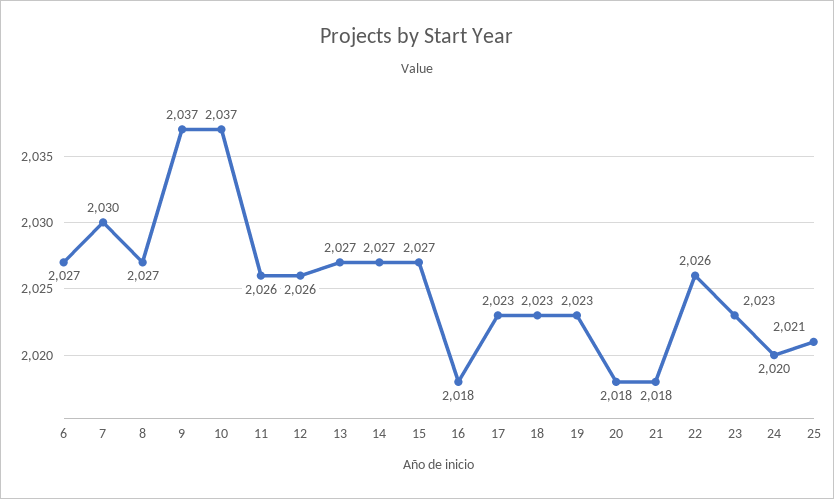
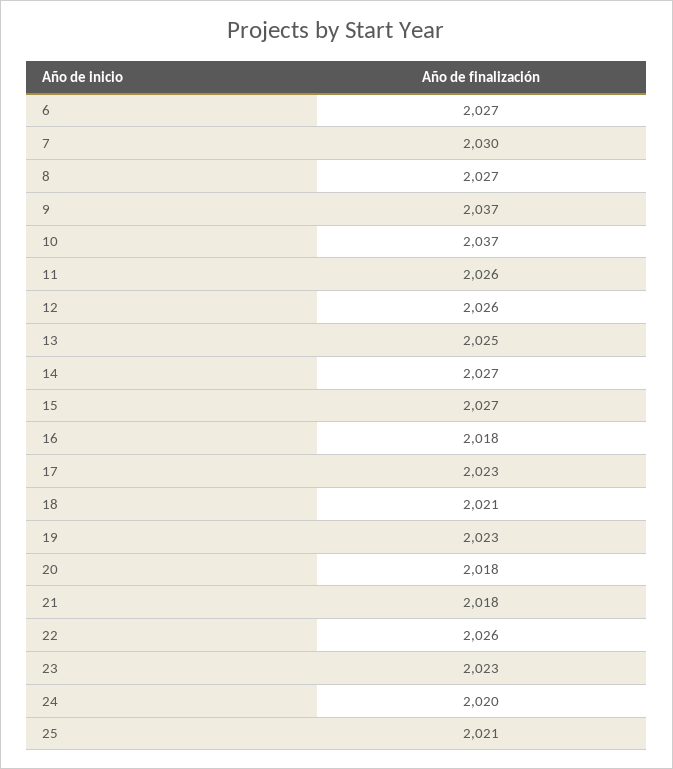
  {
    "6": 2027,
    "7": 2030,
    "8": 2027,
    "9": 2037,
    "10": 2037,
    "11": 2026,
    "12": 2026,
-   "13": 2027,
+   "13": 2025,
    "14": 2027,
    "15": 2027,
    "16": 2018,
    "17": 2023,
-   "18": 2023,
+   "18": 2021,
    "19": 2023,
    "20": 2018,
    "21": 2018,
    "22": 2026,
    "23": 2023,
    "24": 2020,
    "25": 2021
  }

